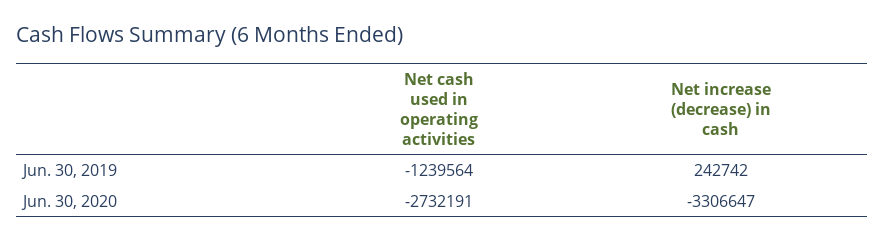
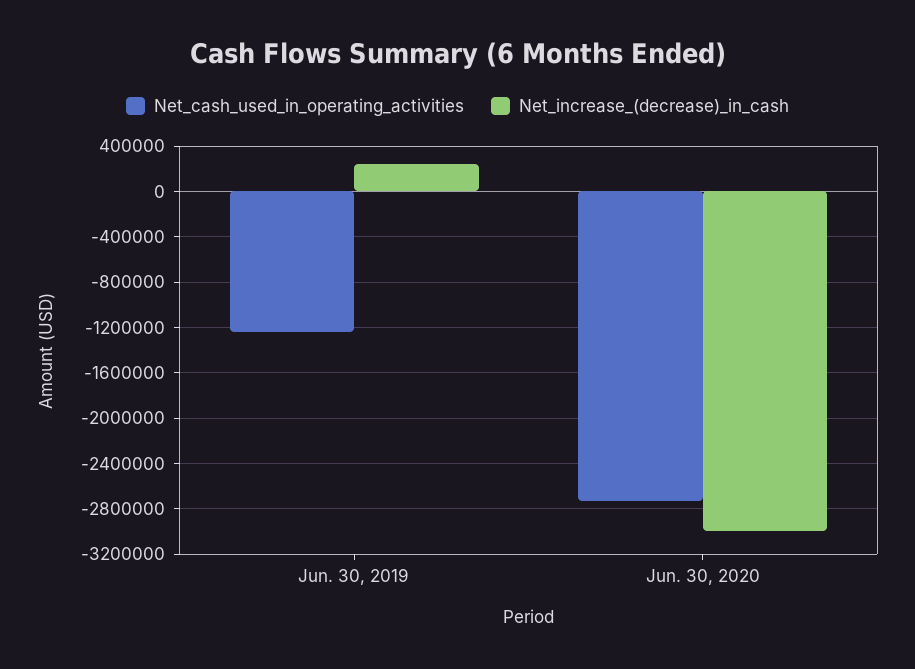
  {
    "Net cash used in operating activities": {
      "Jun. 30, 2019": -1239564,
      "Jun. 30, 2020": -2732191
    },
    "Net increase (decrease) in cash": {
      "Jun. 30, 2019": 242742,
-     "Jun. 30, 2020": -3306647
+     "Jun. 30, 2020": -3000000
    }
  }

